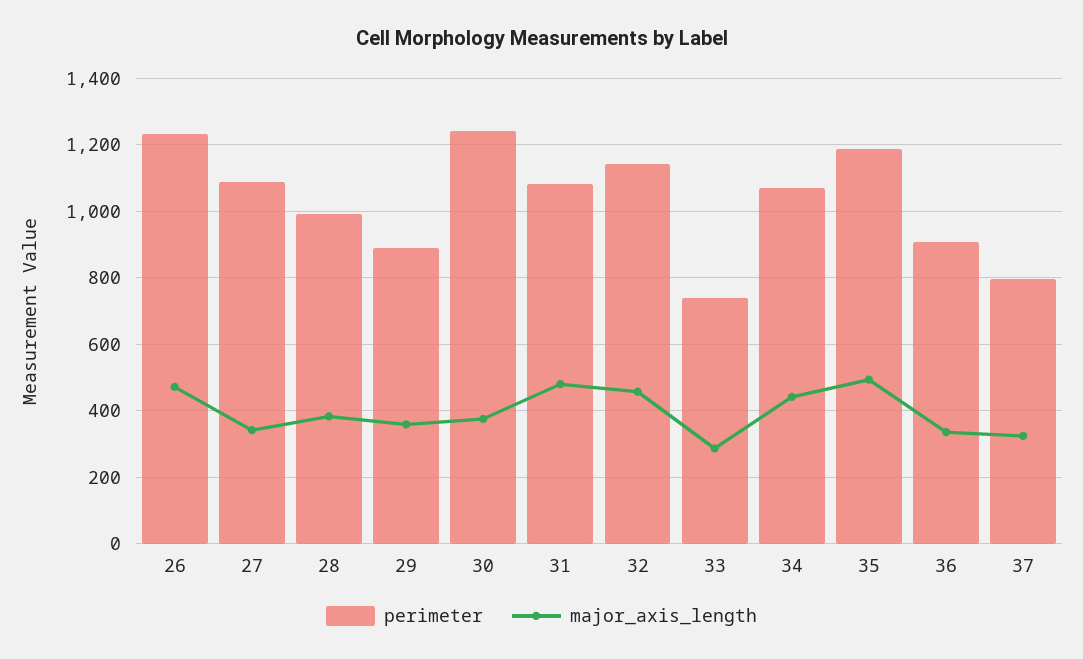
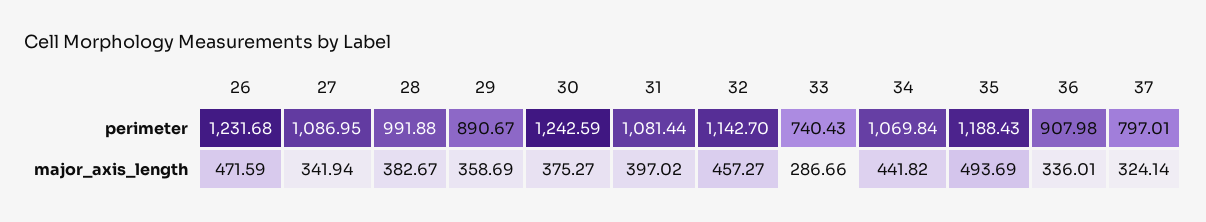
  {
    "perimeter": {
      "26": 1231.68,
      "27": 1086.95,
      "28": 991.88,
      "29": 890.67,
      "30": 1242.59,
      "31": 1081.44,
      "32": 1142.7,
      "33": 740.43,
      "34": 1069.84,
      "35": 1188.43,
      "36": 907.98,
      "37": 797.01
    },
    "major_axis_length": {
      "26": 471.59,
      "27": 341.94,
      "28": 382.67,
      "29": 358.69,
      "30": 375.27,
-     "31": 480,
+     "31": 397.02,
      "32": 457.27,
      "33": 286.66,
      "34": 441.82,
      "35": 493.69,
      "36": 336.01,
      "37": 324.14
    }
  }

